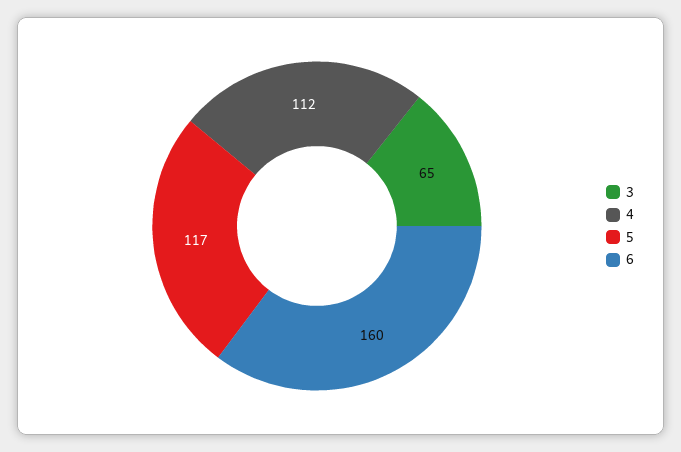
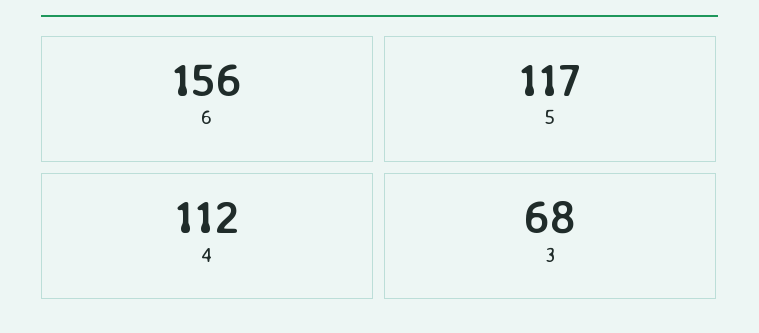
  {
-   "3": 65,
+   "3": 68,
    "4": 112,
    "5": 117,
-   "6": 160
+   "6": 156
  }

